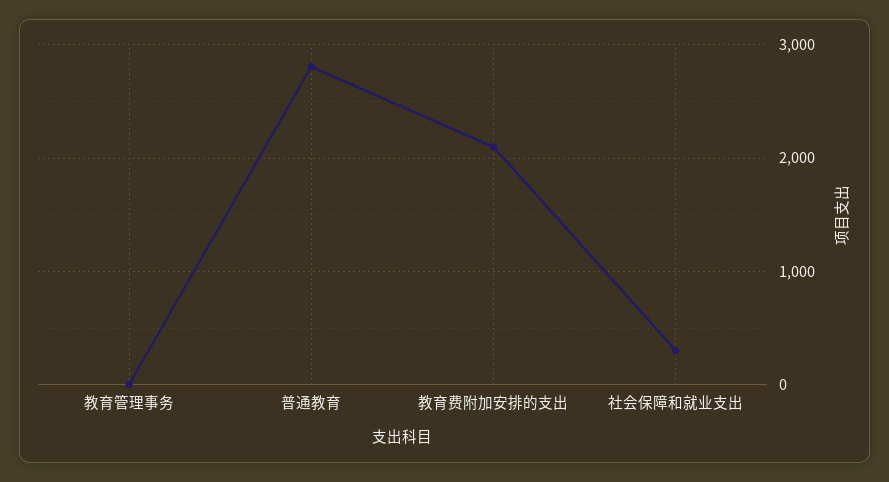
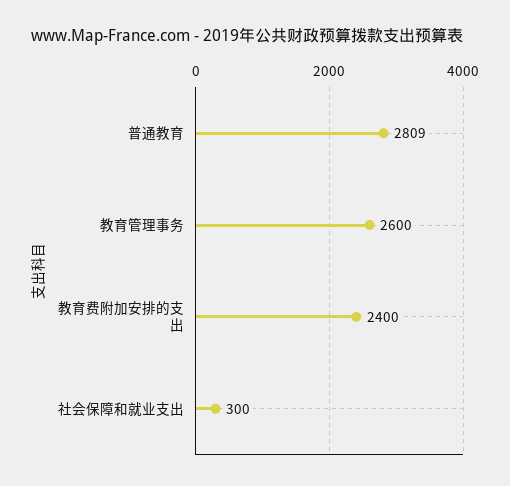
  {
-   "教育管理事务": 0,
+   "教育管理事务": 2600,
    "普通教育": 2809,
-   "教育费附加安排的支出": 2100,
+   "教育费附加安排的支出": 2400,
    "社会保障和就业支出": 300
  }

